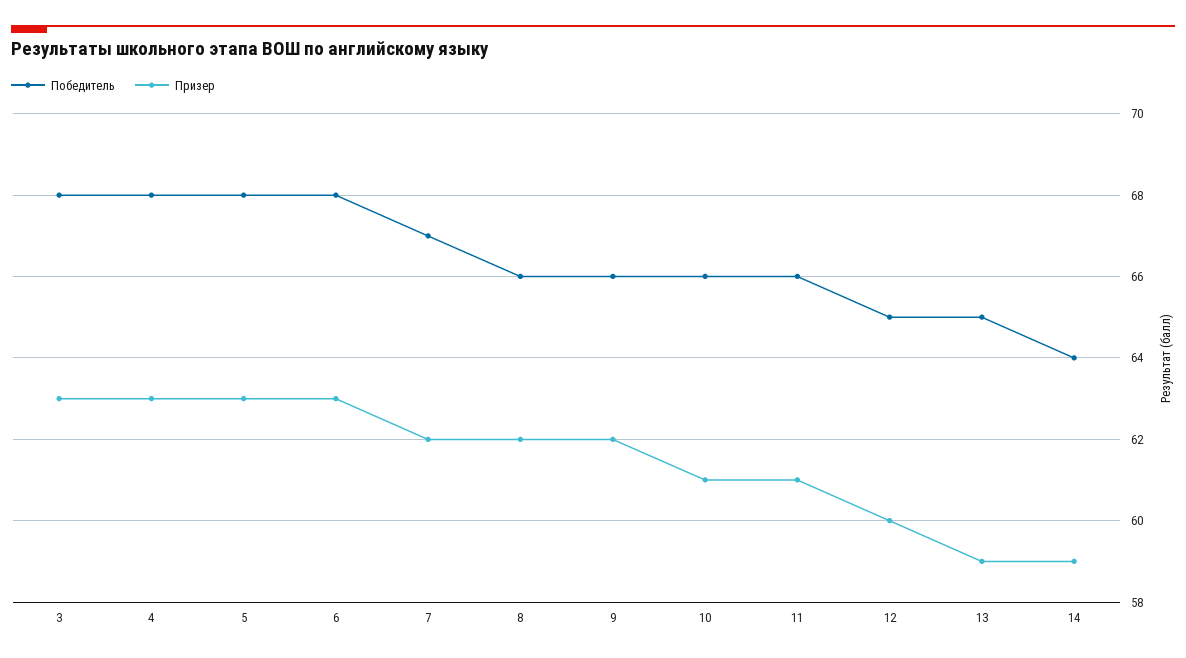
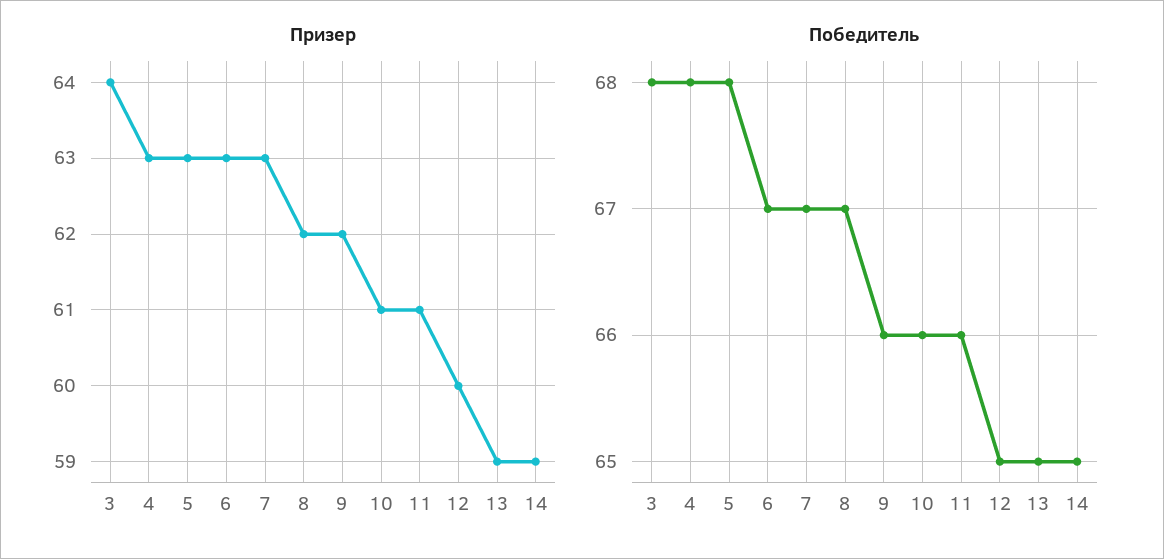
  {
    "Победитель": {
      "3": 68,
      "4": 68,
      "5": 68,
-     "6": 68,
+     "6": 67,
      "7": 67,
-     "8": 66,
+     "8": 67,
      "9": 66,
      "10": 66,
      "11": 66,
      "12": 65,
      "13": 65,
-     "14": 64
+     "14": 65
    },
    "Призер": {
-     "3": 63,
+     "3": 64,
      "4": 63,
      "5": 63,
      "6": 63,
-     "7": 62,
+     "7": 63,
      "8": 62,
      "9": 62,
      "10": 61,
      "11": 61,
      "12": 60,
      "13": 59,
      "14": 59
    }
  }

